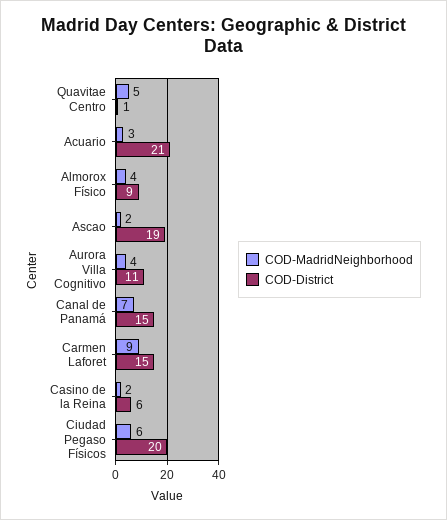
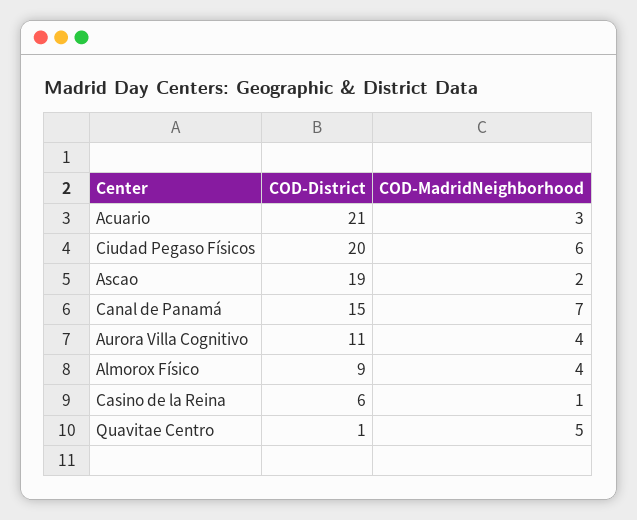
  {
    "COD-MadridNeighborhood": {
      "Quavitae Centro": 5,
      "Acuario": 3,
      "Almorox Físico": 4,
      "Ascao": 2,
      "Aurora Villa Cognitivo": 4,
      "Canal de Panamá": 7,
-     "Carmen Laforet": 9,
-     "Casino de la Reina": 2,
+     "Casino de la Reina": 1,
      "Ciudad Pegaso Físicos": 6
    },
    "COD-District": {
      "Quavitae Centro": 1,
      "Acuario": 21,
      "Almorox Físico": 9,
      "Ascao": 19,
      "Aurora Villa Cognitivo": 11,
      "Canal de Panamá": 15,
-     "Carmen Laforet": 15,
      "Casino de la Reina": 6,
      "Ciudad Pegaso Físicos": 20
    }
  }

